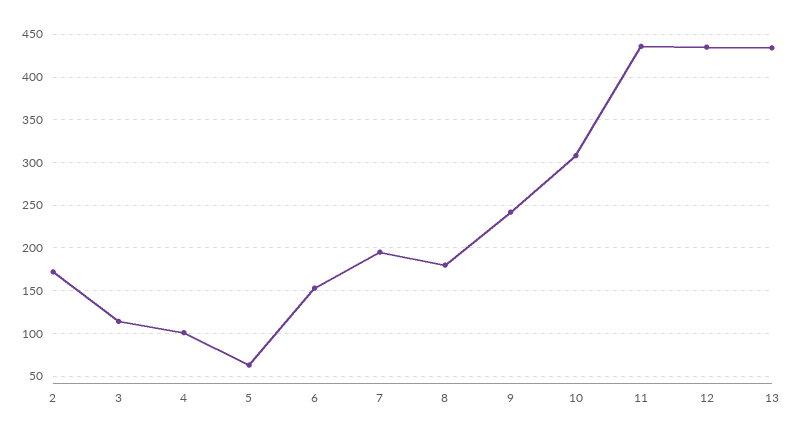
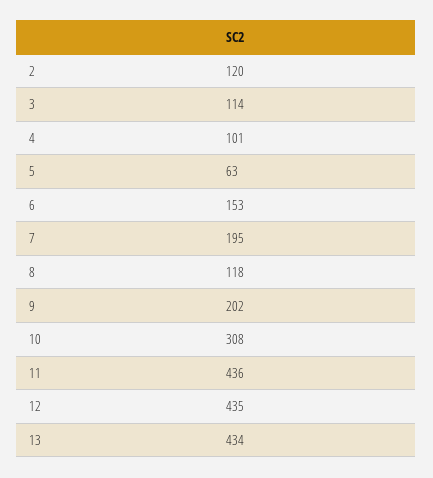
  {
-   "2": 170,
+   "2": 120,
    "3": 114,
    "4": 101,
    "5": 63,
    "6": 153,
    "7": 195,
-   "8": 180,
+   "8": 118,
-   "9": 240,
+   "9": 202,
    "10": 308,
    "11": 436,
    "12": 435,
    "13": 434
  }

